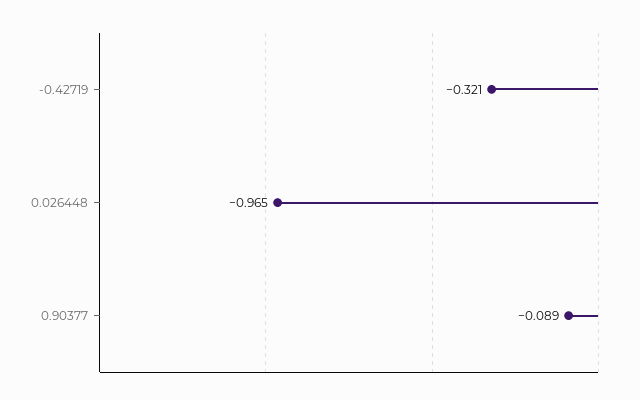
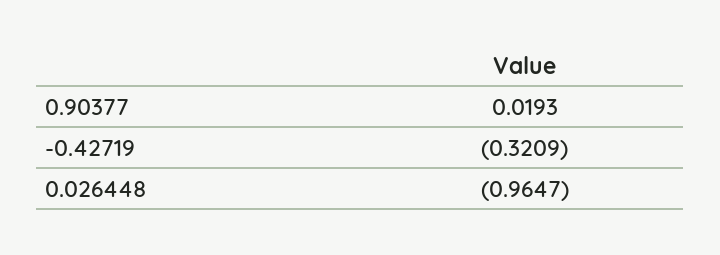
  {
    "-0.42719": -0.3209,
    "0.026448": -0.9647,
-   "0.90377": -0.089
+   "0.90377": 0.0193
  }

